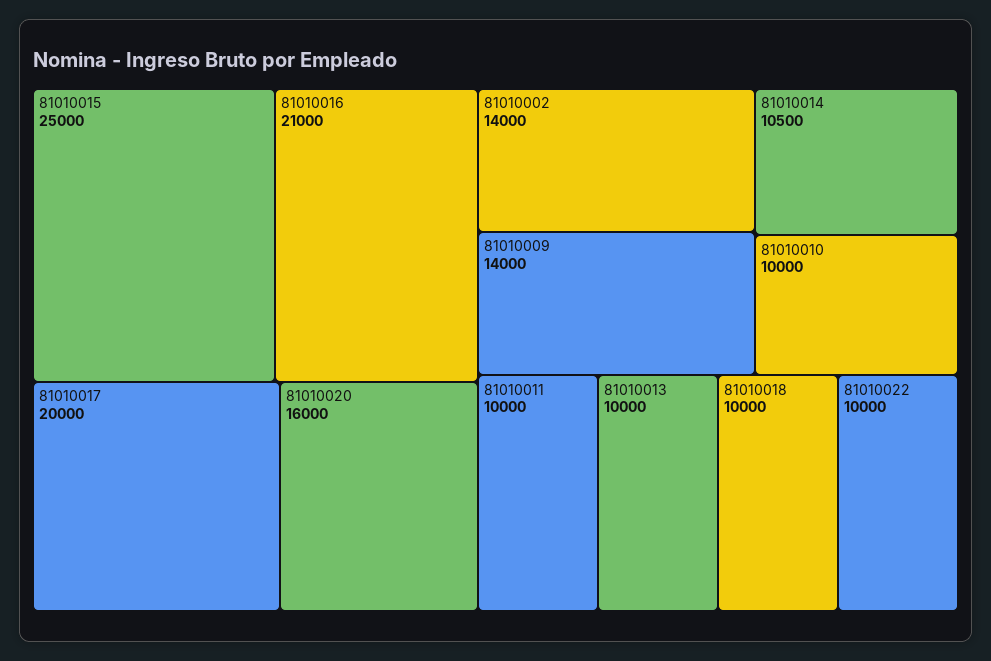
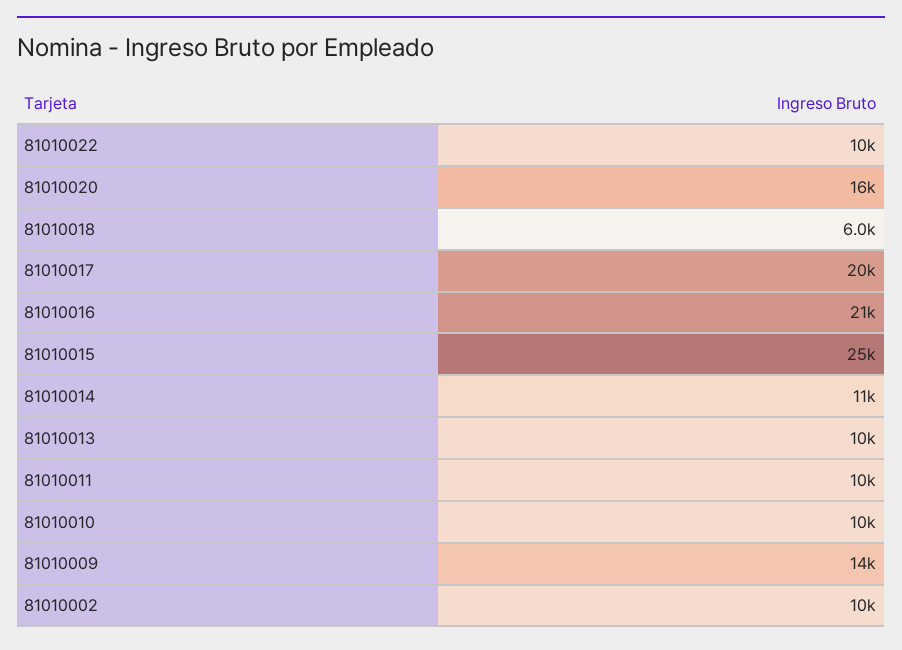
  {
    "81010015": 25000,
    "81010016": 21000,
    "81010017": 20000,
    "81010020": 16000,
-   "81010002": 14000,
+   "81010002": 10000,
    "81010009": 14000,
    "81010014": 10500,
    "81010010": 10000,
    "81010011": 10000,
    "81010013": 10000,
-   "81010018": 10000,
+   "81010018": 6000,
    "81010022": 10000
  }

